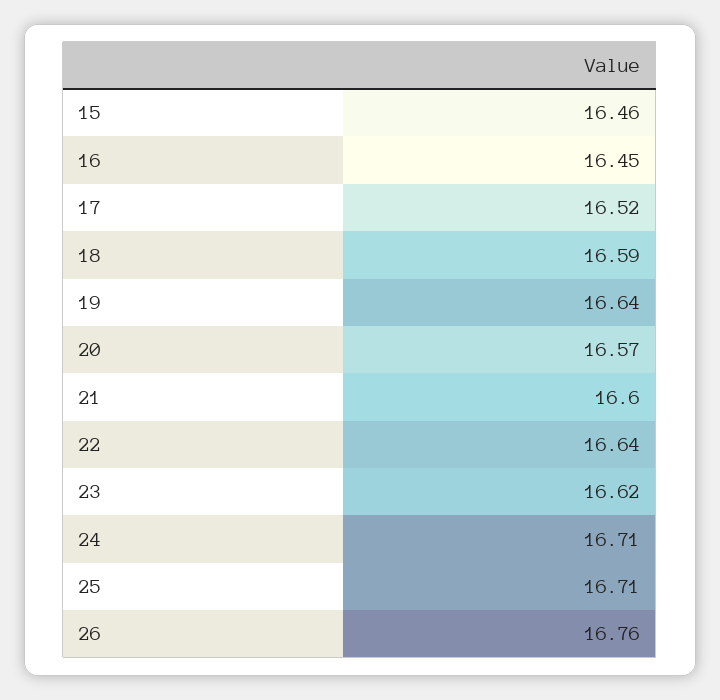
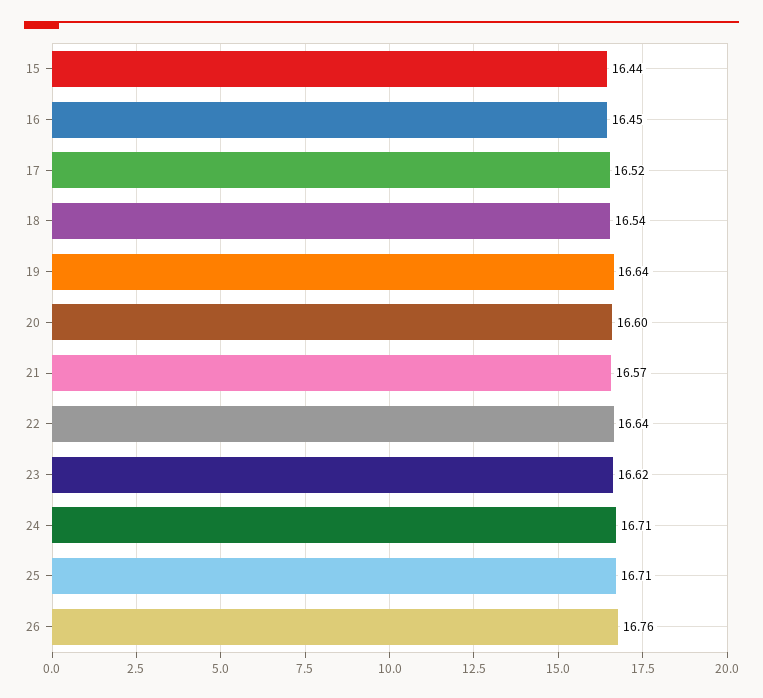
  {
-   "15": 16.46,
+   "15": 16.44,
    "16": 16.45,
    "17": 16.52,
-   "18": 16.59,
+   "18": 16.54,
    "19": 16.64,
-   "20": 16.57,
+   "20": 16.6,
-   "21": 16.6,
+   "21": 16.57,
    "22": 16.64,
    "23": 16.62,
    "24": 16.71,
    "25": 16.71,
    "26": 16.76
  }

